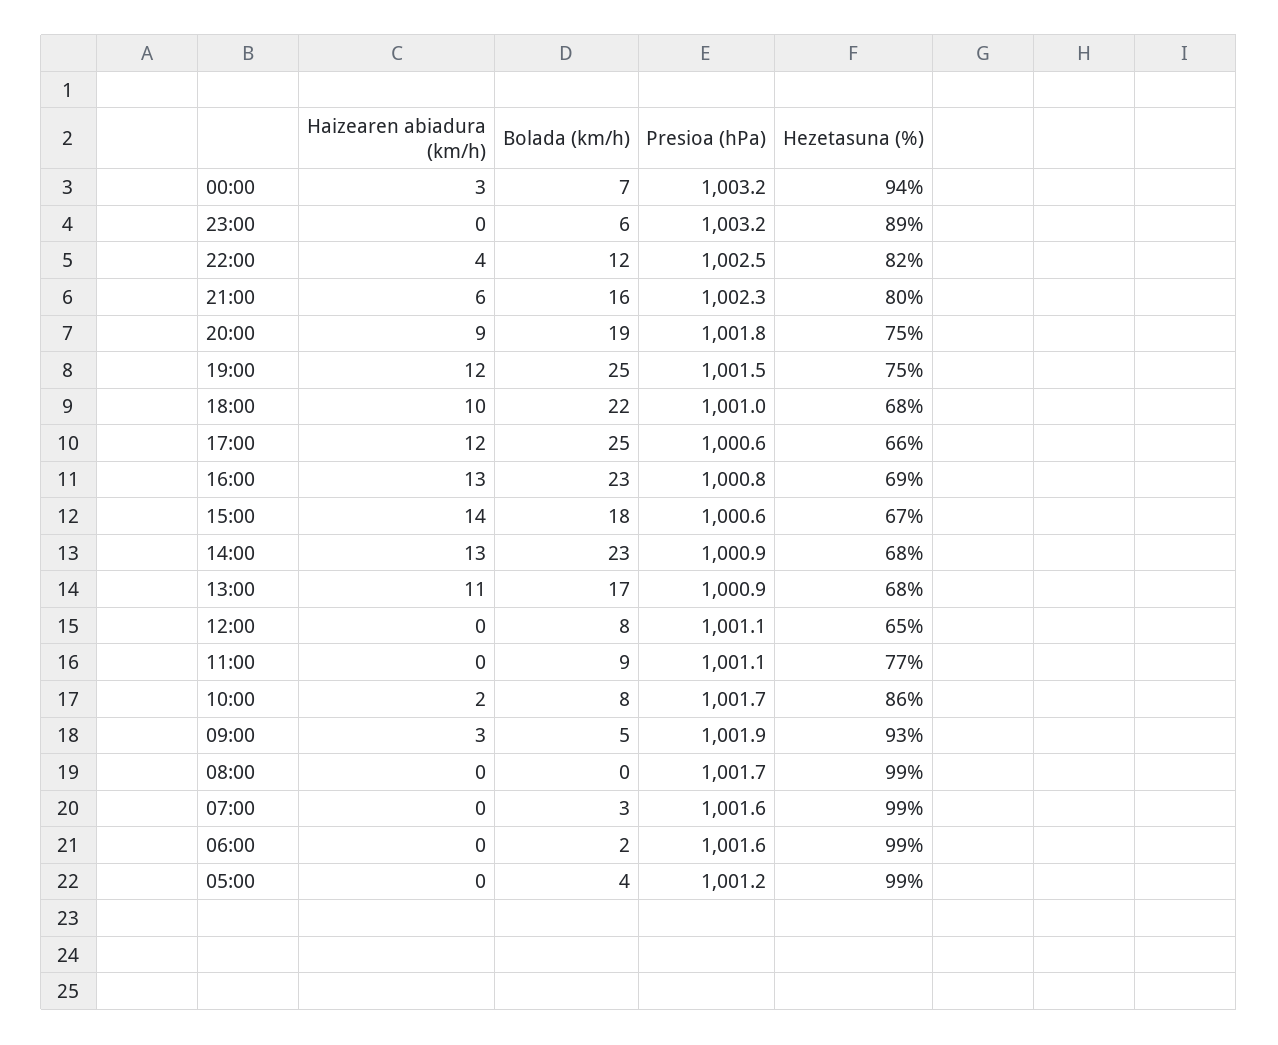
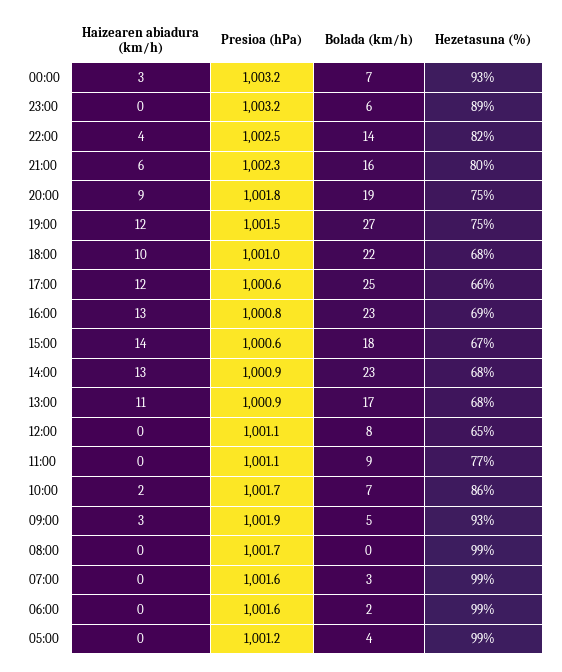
  {
    "Haizearen abiadura (km/h)": {
      "00:00": 3,
      "23:00": 0,
      "22:00": 4,
      "21:00": 6,
      "20:00": 9,
      "19:00": 12,
      "18:00": 10,
      "17:00": 12,
      "16:00": 13,
      "15:00": 14,
      "14:00": 13,
      "13:00": 11,
      "12:00": 0,
      "11:00": 0,
      "10:00": 2,
      "09:00": 3,
      "08:00": 0,
      "07:00": 0,
      "06:00": 0,
      "05:00": 0
    },
    "Bolada (km/h)": {
      "00:00": 7,
      "23:00": 6,
-     "22:00": 12,
+     "22:00": 14,
      "21:00": 16,
      "20:00": 19,
-     "19:00": 25,
+     "19:00": 27,
      "18:00": 22,
      "17:00": 25,
      "16:00": 23,
      "15:00": 18,
      "14:00": 23,
      "13:00": 17,
      "12:00": 8,
      "11:00": 9,
-     "10:00": 8,
+     "10:00": 7,
      "09:00": 5,
      "08:00": 0,
      "07:00": 3,
      "06:00": 2,
      "05:00": 4
    },
    "Presioa (hPa)": {
      "00:00": 1003.2,
      "23:00": 1003.2,
      "22:00": 1002.5,
      "21:00": 1002.3,
      "20:00": 1001.8,
      "19:00": 1001.5,
      "18:00": 1001,
      "17:00": 1000.6,
      "16:00": 1000.8,
      "15:00": 1000.6,
      "14:00": 1000.9,
      "13:00": 1000.9,
      "12:00": 1001.1,
      "11:00": 1001.1,
      "10:00": 1001.7,
      "09:00": 1001.9,
      "08:00": 1001.7,
      "07:00": 1001.6,
      "06:00": 1001.6,
      "05:00": 1001.2
    },
    "Hezetasuna (%)": {
-     "00:00": 94,
+     "00:00": 93,
      "23:00": 89,
      "22:00": 82,
      "21:00": 80,
      "20:00": 75,
      "19:00": 75,
      "18:00": 68,
      "17:00": 66,
      "16:00": 69,
      "15:00": 67,
      "14:00": 68,
      "13:00": 68,
      "12:00": 65,
      "11:00": 77,
      "10:00": 86,
      "09:00": 93,
      "08:00": 99,
      "07:00": 99,
      "06:00": 99,
      "05:00": 99
    }
  }

